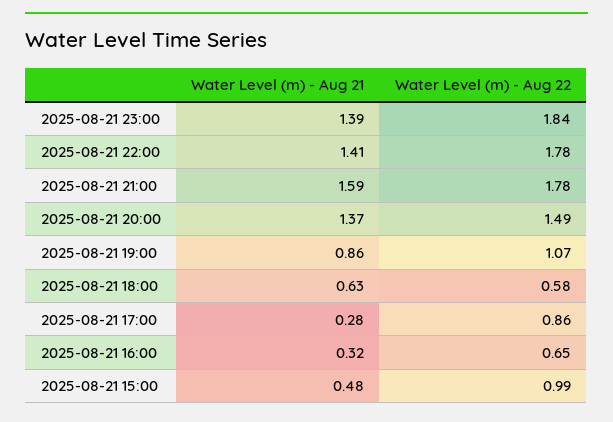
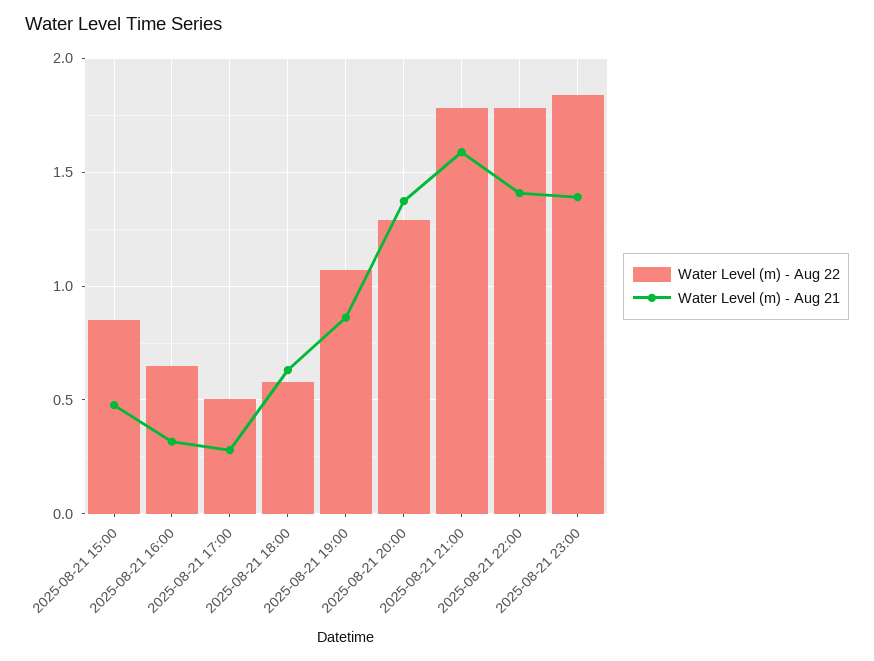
  {
    "Water Level (m) - Aug 21": {
      "2025-08-21 23:00": 1.39,
      "2025-08-21 22:00": 1.41,
      "2025-08-21 21:00": 1.59,
      "2025-08-21 20:00": 1.37,
      "2025-08-21 19:00": 0.86,
      "2025-08-21 18:00": 0.63,
      "2025-08-21 17:00": 0.28,
      "2025-08-21 16:00": 0.32,
      "2025-08-21 15:00": 0.48
    },
    "Water Level (m) - Aug 22": {
      "2025-08-21 23:00": 1.84,
      "2025-08-21 22:00": 1.78,
      "2025-08-21 21:00": 1.78,
-     "2025-08-21 20:00": 1.49,
+     "2025-08-21 20:00": 1.3,
      "2025-08-21 19:00": 1.07,
      "2025-08-21 18:00": 0.58,
-     "2025-08-21 17:00": 0.86,
+     "2025-08-21 17:00": 0.5,
      "2025-08-21 16:00": 0.65,
-     "2025-08-21 15:00": 0.99
+     "2025-08-21 15:00": 0.85
    }
  }

